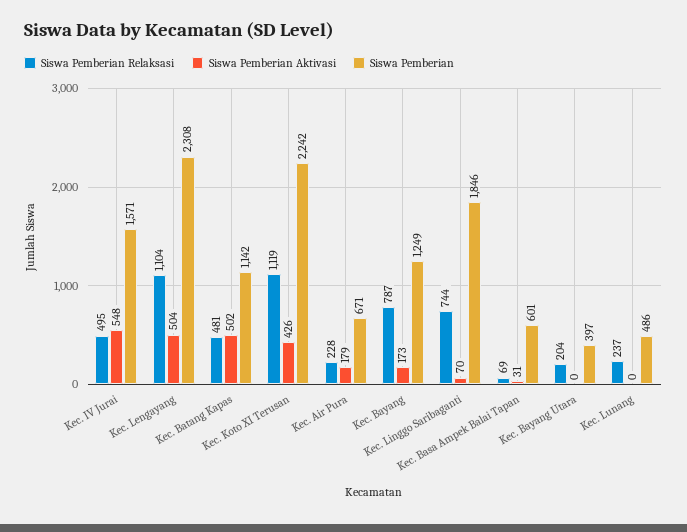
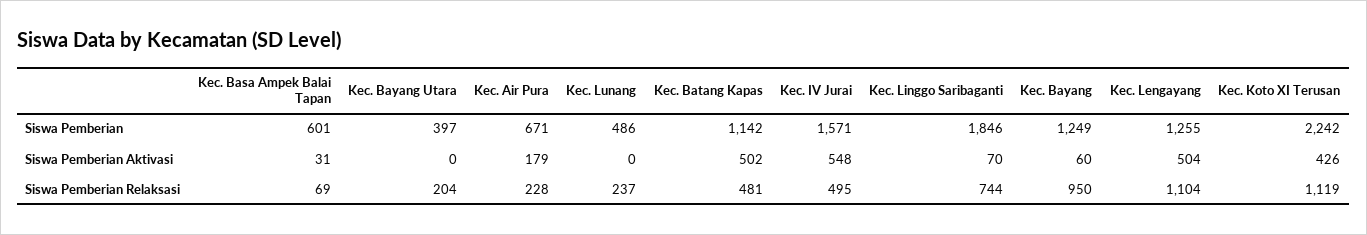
  {
    "Siswa Pemberian Relaksasi": {
      "Kec. IV Jurai": 495,
      "Kec. Lengayang": 1104,
      "Kec. Batang Kapas": 481,
      "Kec. Koto XI Terusan": 1119,
      "Kec. Air Pura": 228,
-     "Kec. Bayang": 787,
+     "Kec. Bayang": 950,
      "Kec. Linggo Saribaganti": 744,
      "Kec. Basa Ampek Balai Tapan": 69,
      "Kec. Bayang Utara": 204,
      "Kec. Lunang": 237
    },
    "Siswa Pemberian Aktivasi": {
      "Kec. IV Jurai": 548,
      "Kec. Lengayang": 504,
      "Kec. Batang Kapas": 502,
      "Kec. Koto XI Terusan": 426,
      "Kec. Air Pura": 179,
-     "Kec. Bayang": 173,
+     "Kec. Bayang": 60,
      "Kec. Linggo Saribaganti": 70,
      "Kec. Basa Ampek Balai Tapan": 31,
      "Kec. Bayang Utara": 0,
      "Kec. Lunang": 0
    },
    "Siswa Pemberian": {
      "Kec. IV Jurai": 1571,
-     "Kec. Lengayang": 2308,
+     "Kec. Lengayang": 1255,
      "Kec. Batang Kapas": 1142,
      "Kec. Koto XI Terusan": 2242,
      "Kec. Air Pura": 671,
      "Kec. Bayang": 1249,
      "Kec. Linggo Saribaganti": 1846,
      "Kec. Basa Ampek Balai Tapan": 601,
      "Kec. Bayang Utara": 397,
      "Kec. Lunang": 486
    }
  }

